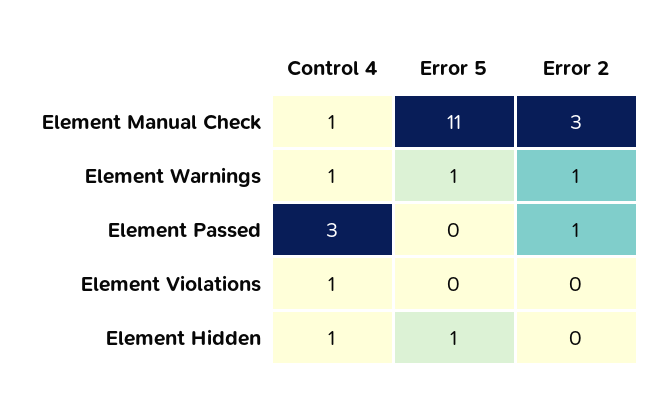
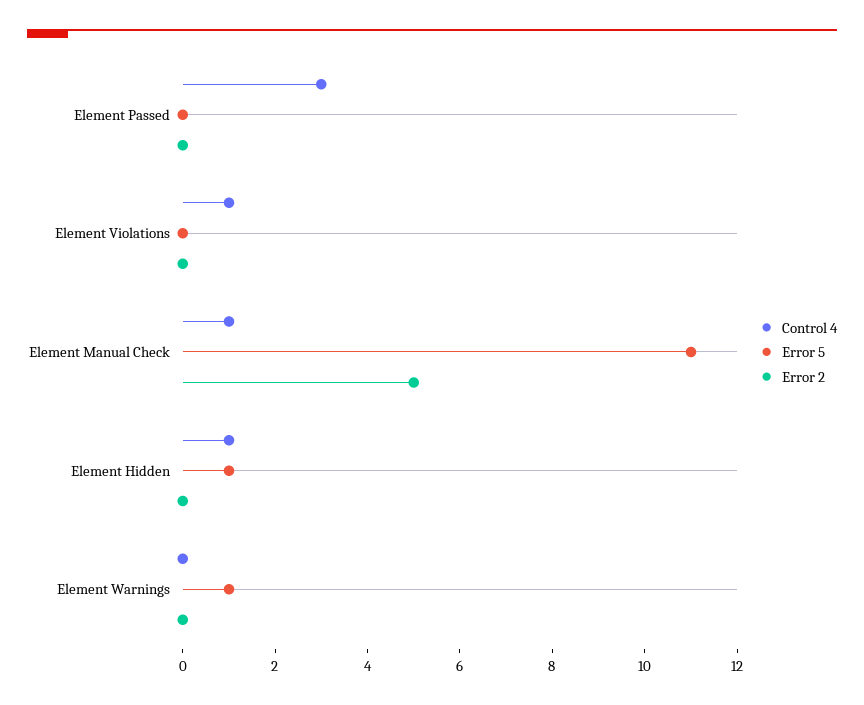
  {
    "Control 4": {
      "Element Manual Check": 1,
-     "Element Warnings": 1,
+     "Element Warnings": 0,
      "Element Passed": 3,
      "Element Violations": 1,
      "Element Hidden": 1
    },
    "Error 5": {
      "Element Manual Check": 11,
      "Element Warnings": 1,
      "Element Passed": 0,
      "Element Violations": 0,
      "Element Hidden": 1
    },
    "Error 2": {
-     "Element Manual Check": 3,
+     "Element Manual Check": 5,
-     "Element Warnings": 1,
+     "Element Warnings": 0,
-     "Element Passed": 1,
+     "Element Passed": 0,
      "Element Violations": 0,
      "Element Hidden": 0
    }
  }

